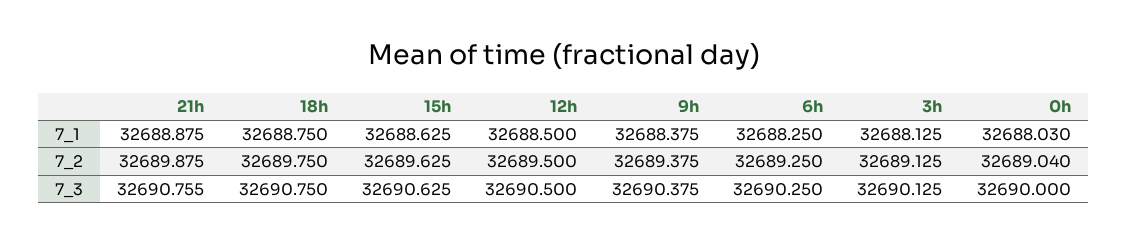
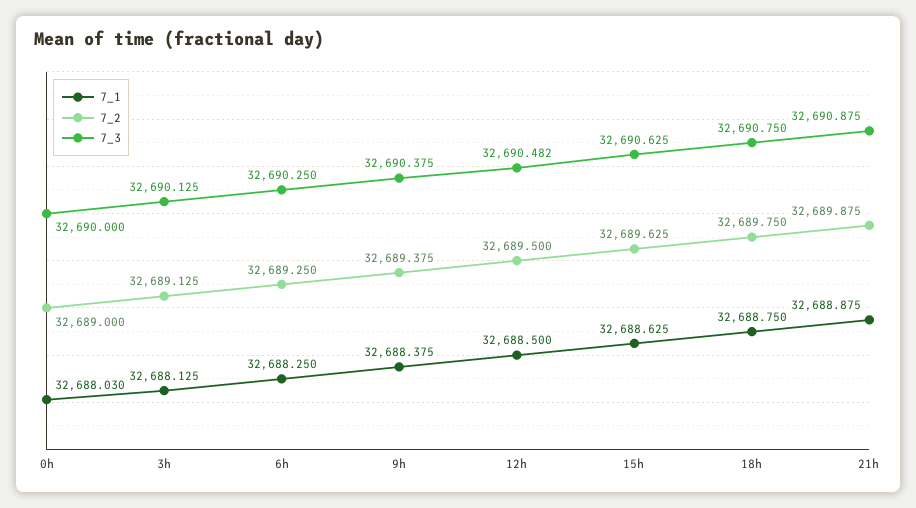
  {
    "7_1": {
      "21h": 32688.875,
      "18h": 32688.75,
      "15h": 32688.625,
      "12h": 32688.5,
      "9h": 32688.375,
      "6h": 32688.25,
      "3h": 32688.125,
      "0h": 32688.03
    },
    "7_2": {
      "21h": 32689.875,
      "18h": 32689.75,
      "15h": 32689.625,
      "12h": 32689.5,
      "9h": 32689.375,
      "6h": 32689.25,
      "3h": 32689.125,
-     "0h": 32689.04
+     "0h": 32689
    },
    "7_3": {
-     "21h": 32690.755,
+     "21h": 32690.875,
      "18h": 32690.75,
      "15h": 32690.625,
-     "12h": 32690.5,
+     "12h": 32690.482,
      "9h": 32690.375,
      "6h": 32690.25,
      "3h": 32690.125,
      "0h": 32690
    }
  }

